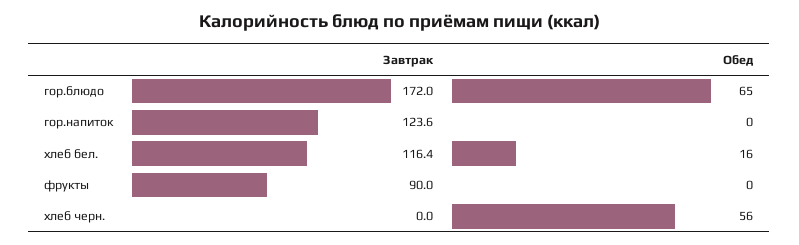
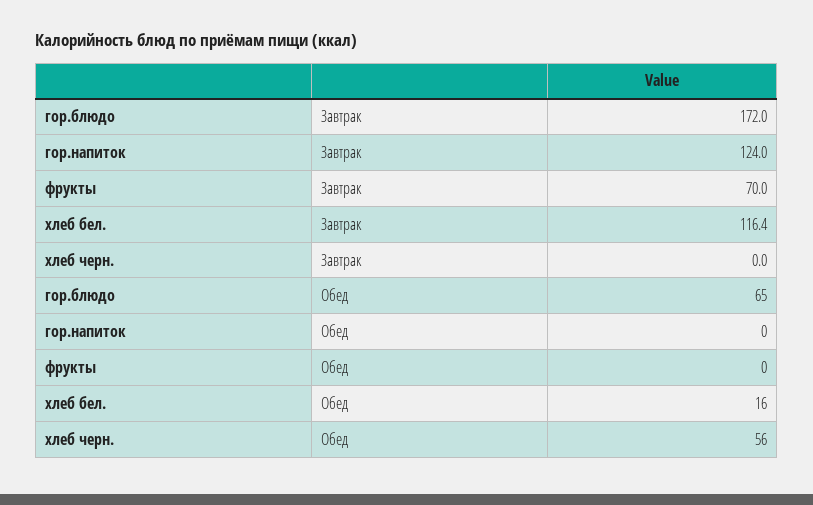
  {
    "Завтрак": {
      "гор.блюдо": 172,
-     "гор.напиток": 123.6,
+     "гор.напиток": 124,
      "хлеб бел.": 116.4,
-     "фрукты": 90,
+     "фрукты": 70,
      "хлеб черн.": 0
    },
    "Обед": {
      "гор.блюдо": 65,
      "гор.напиток": 0,
      "хлеб бел.": 16,
      "фрукты": 0,
      "хлеб черн.": 56
    }
  }

